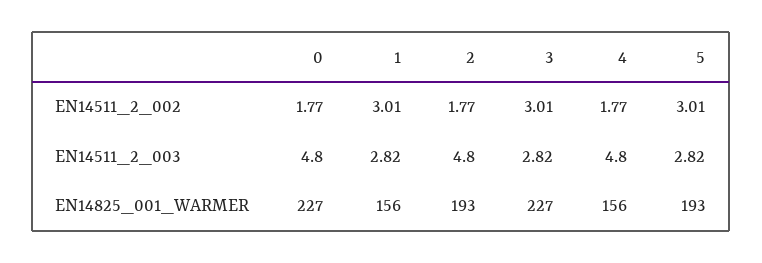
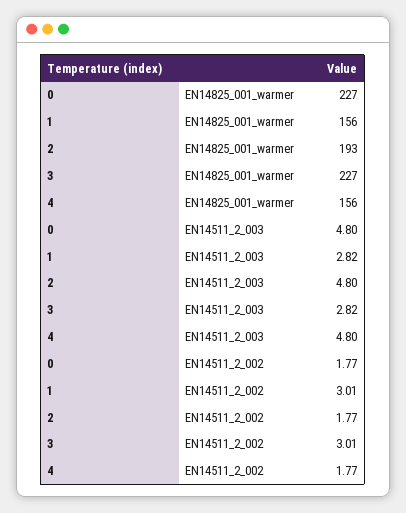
  {
    "0": {
      "EN14511_2_002": 1.77,
      "EN14511_2_003": 4.8,
      "EN14825_001_WARMER": 227
    },
    "1": {
      "EN14511_2_002": 3.01,
      "EN14511_2_003": 2.82,
      "EN14825_001_WARMER": 156
    },
    "2": {
      "EN14511_2_002": 1.77,
      "EN14511_2_003": 4.8,
      "EN14825_001_WARMER": 193
    },
    "3": {
      "EN14511_2_002": 3.01,
      "EN14511_2_003": 2.82,
      "EN14825_001_WARMER": 227
    },
    "4": {
      "EN14511_2_002": 1.77,
      "EN14511_2_003": 4.8,
      "EN14825_001_WARMER": 156
-   },
+   }
-   "5": {
-     "EN14511_2_002": 3.01,
-     "EN14511_2_003": 2.82,
-     "EN14825_001_WARMER": 193
-   }
  }

